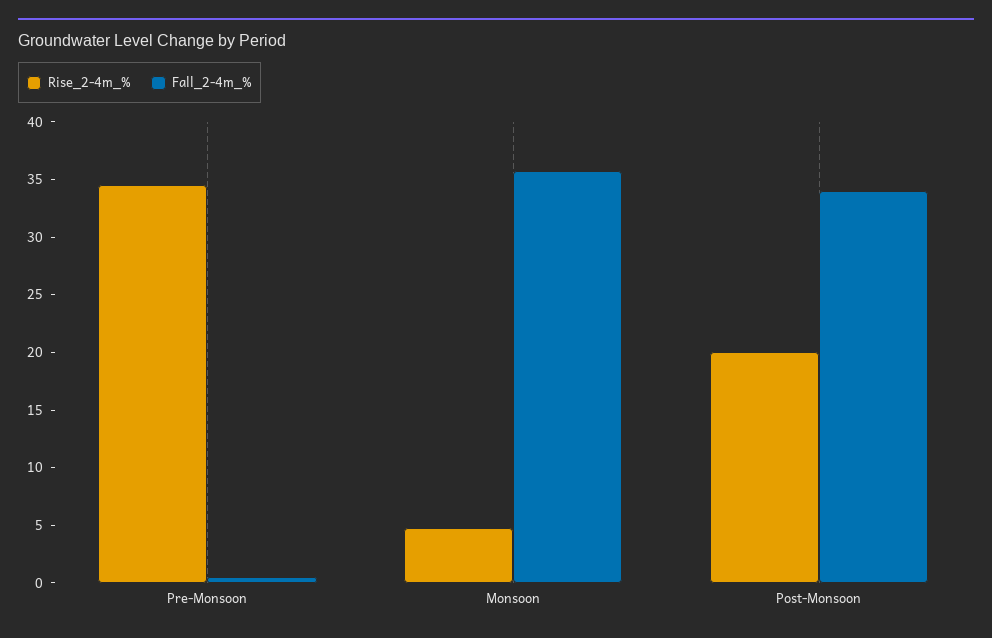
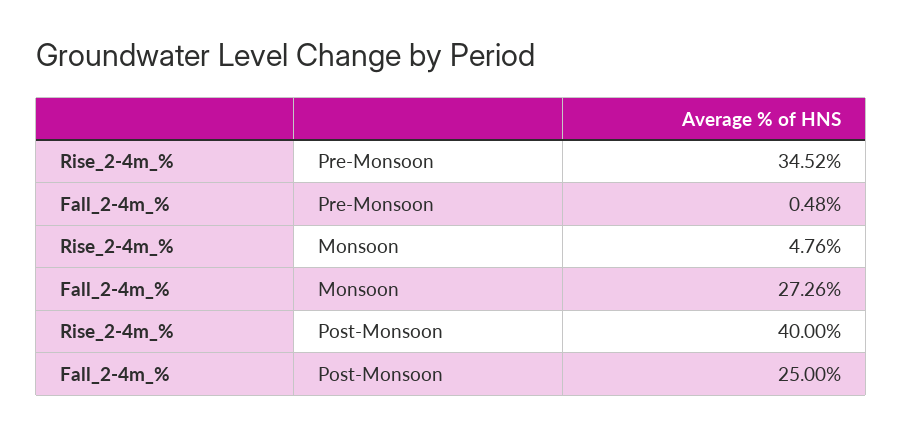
  {
    "Rise_2-4m_%": {
      "Pre-Monsoon": 34.52,
      "Monsoon": 4.76,
-     "Post-Monsoon": 20
+     "Post-Monsoon": 40
    },
    "Fall_2-4m_%": {
      "Pre-Monsoon": 0.48,
-     "Monsoon": 36,
+     "Monsoon": 27.26,
-     "Post-Monsoon": 34
+     "Post-Monsoon": 25
    }
  }

